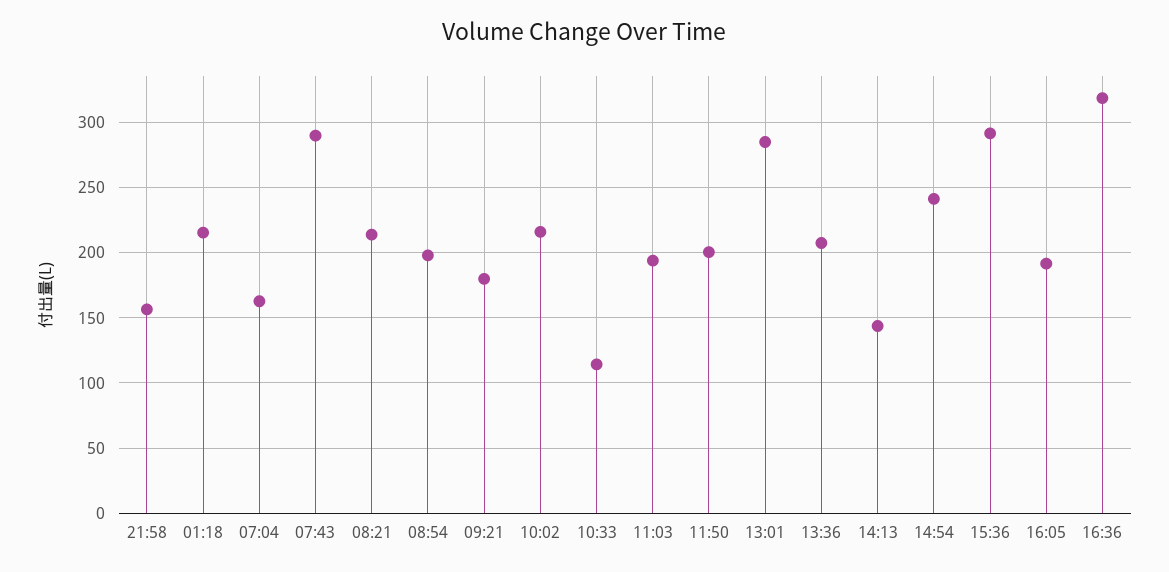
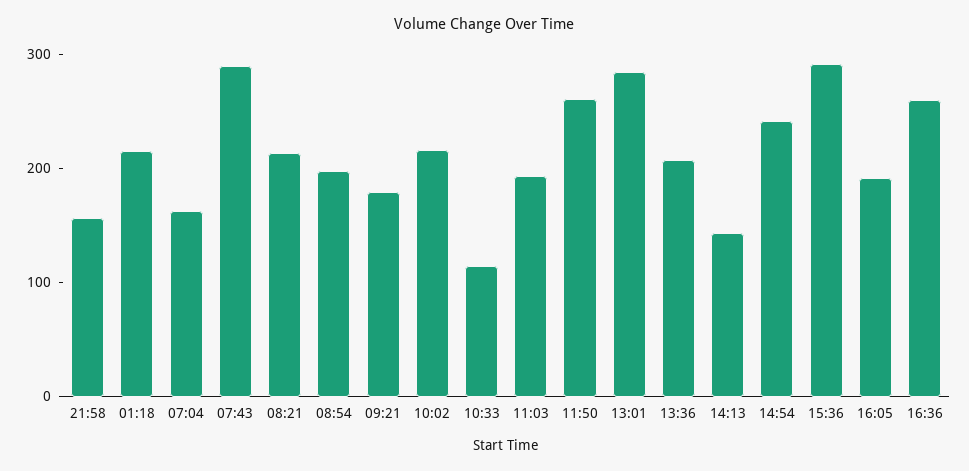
  {
    "21:58": 155,
    "01:18": 215,
    "07:04": 165,
    "07:43": 290,
    "08:21": 215,
    "08:54": 200,
    "09:21": 180,
    "10:02": 215,
    "10:33": 115,
    "11:03": 195,
-   "11:50": 200,
+   "11:50": 260,
    "13:01": 285,
    "13:36": 205,
    "14:13": 145,
    "14:54": 240,
    "15:36": 290,
    "16:05": 190,
-   "16:36": 320
+   "16:36": 260
  }

